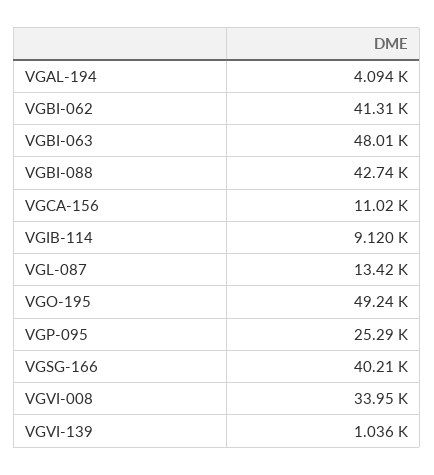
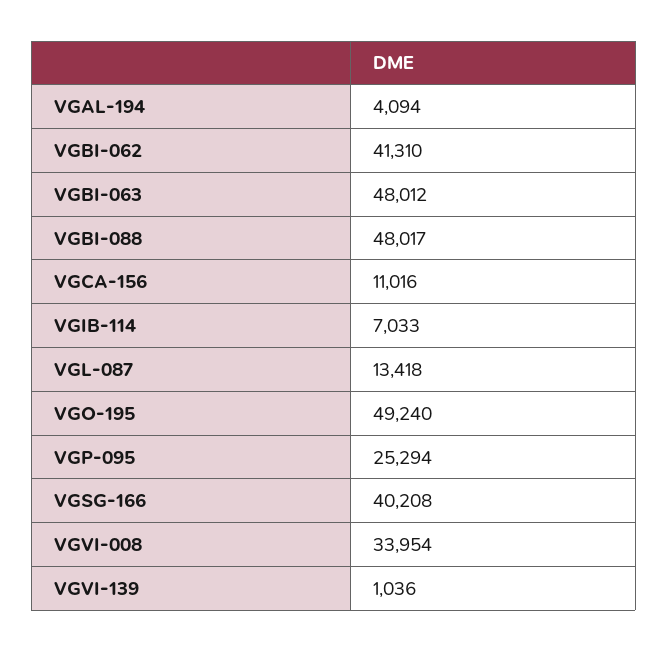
  {
    "VGAL-194": 4094,
    "VGBI-062": 41310,
    "VGBI-063": 48012,
-   "VGBI-088": 42740,
+   "VGBI-088": 48017,
    "VGCA-156": 11016,
-   "VGIB-114": 9120,
+   "VGIB-114": 7033,
    "VGL-087": 13418,
    "VGO-195": 49240,
    "VGP-095": 25294,
    "VGSG-166": 40208,
    "VGVI-008": 33954,
    "VGVI-139": 1036
  }

